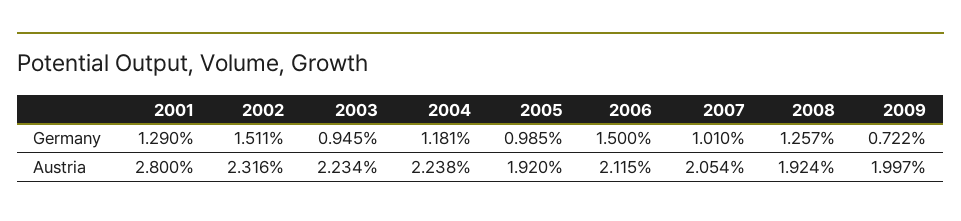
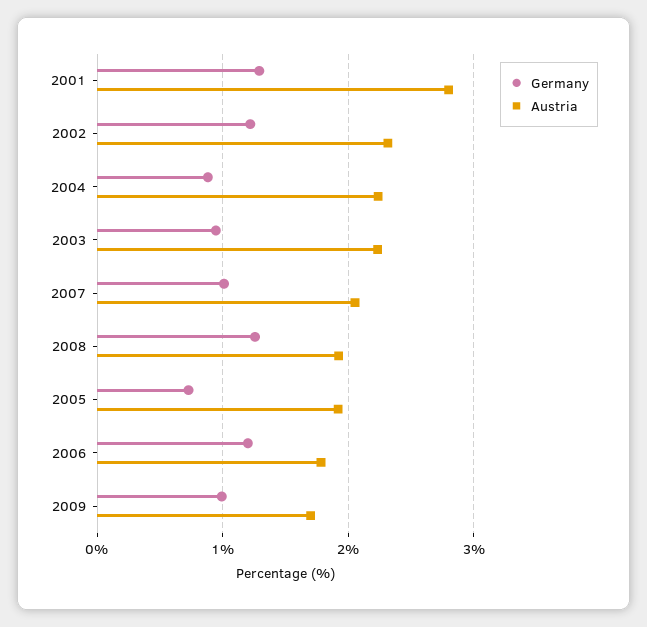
  {
    "Germany": {
      "2001": 1.29,
-     "2002": 1.511,
+     "2002": 1.2,
      "2003": 0.945,
-     "2004": 1.181,
+     "2004": 0.9,
-     "2005": 0.985,
+     "2005": 0.7,
-     "2006": 1.5,
+     "2006": 1.2,
      "2007": 1.01,
      "2008": 1.257,
-     "2009": 0.722
+     "2009": 1
    },
    "Austria": {
      "2001": 2.8,
      "2002": 2.316,
      "2003": 2.234,
      "2004": 2.238,
      "2005": 1.92,
-     "2006": 2.115,
+     "2006": 1.8,
      "2007": 2.054,
      "2008": 1.924,
-     "2009": 1.997
+     "2009": 1.7
    }
  }

